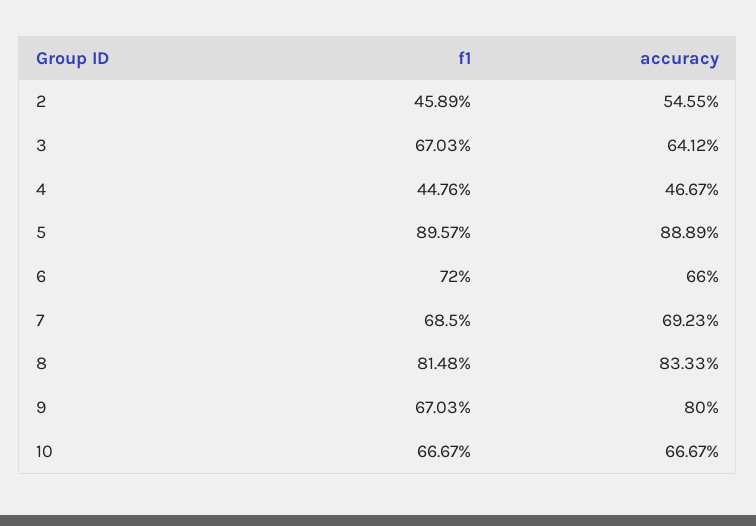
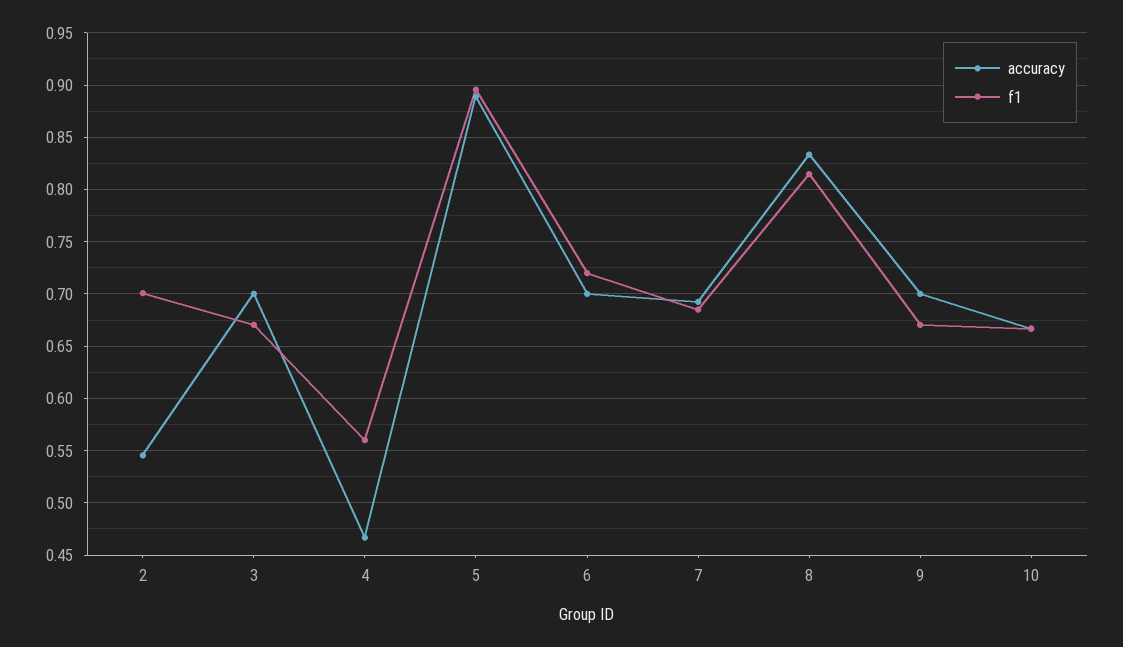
  {
    "f1": {
-     "2": 0.4589,
+     "2": 0.7,
      "3": 0.6703,
-     "4": 0.4476,
+     "4": 0.56,
      "5": 0.8957,
      "6": 0.72,
      "7": 0.685,
      "8": 0.8148,
      "9": 0.6703,
      "10": 0.6667
    },
    "accuracy": {
      "2": 0.5455,
-     "3": 0.6412,
+     "3": 0.7,
      "4": 0.4667,
      "5": 0.8889,
-     "6": 0.66,
+     "6": 0.7,
      "7": 0.6923,
      "8": 0.8333,
-     "9": 0.8,
+     "9": 0.7,
      "10": 0.6667
    }
  }

